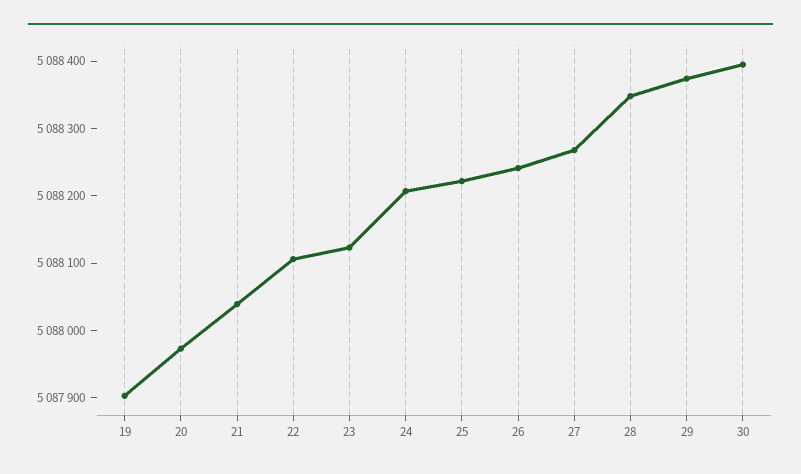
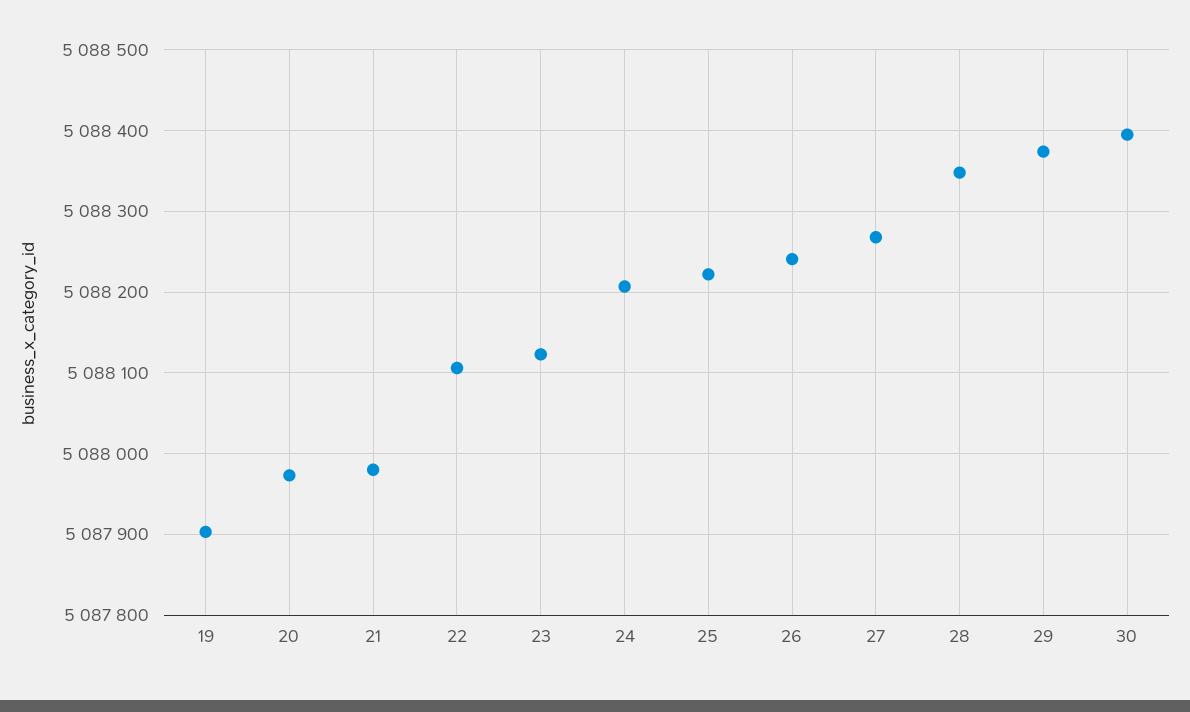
  {
    "19": 5087900,
    "20": 5087970,
-   "21": 5088040,
+   "21": 5087980,
    "22": 5088110,
    "23": 5088120,
    "24": 5088210,
    "25": 5088220,
    "26": 5088240,
    "27": 5088270,
    "28": 5088350,
    "29": 5088370,
    "30": 5088400
  }

